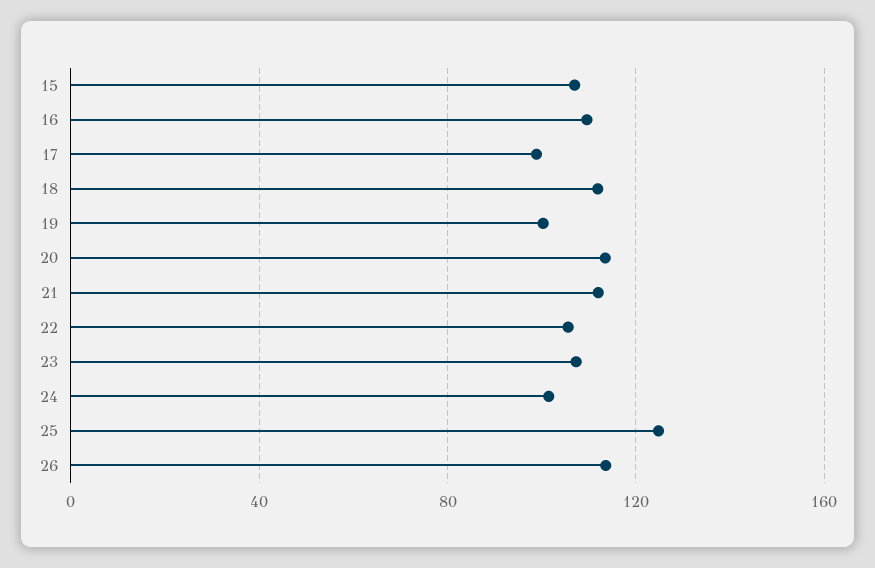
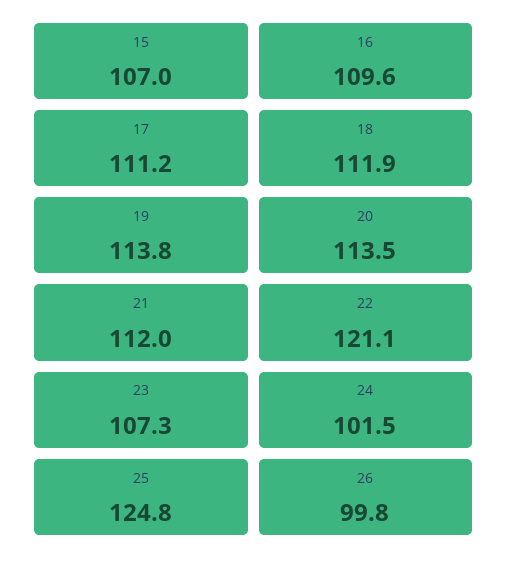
  {
    "15": 107,
    "16": 109.6,
-   "17": 100,
+   "17": 111.2,
    "18": 111.9,
-   "19": 100,
+   "19": 113.8,
    "20": 113.5,
    "21": 112,
-   "22": 105,
+   "22": 121.1,
    "23": 107.3,
    "24": 101.5,
    "25": 124.8,
-   "26": 115
+   "26": 99.8
  }

